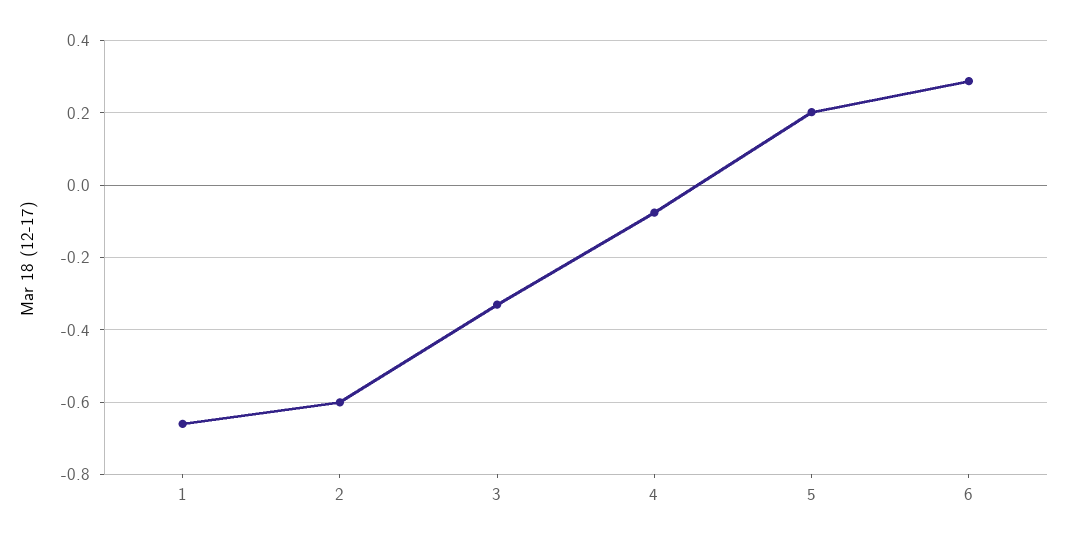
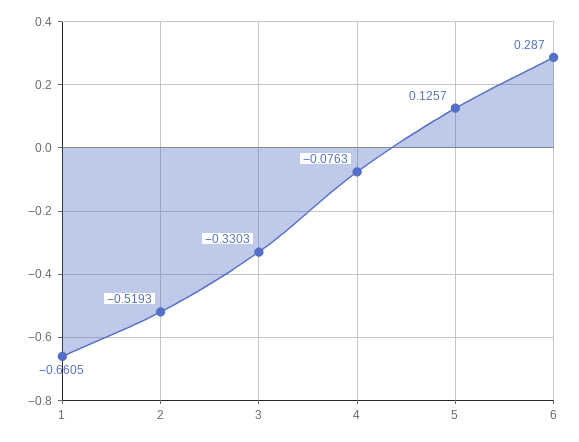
  {
    "1": -0.6605,
-   "2": -0.6,
+   "2": -0.5193,
    "3": -0.3303,
    "4": -0.0763,
-   "5": 0.2,
+   "5": 0.1257,
    "6": 0.287
  }

